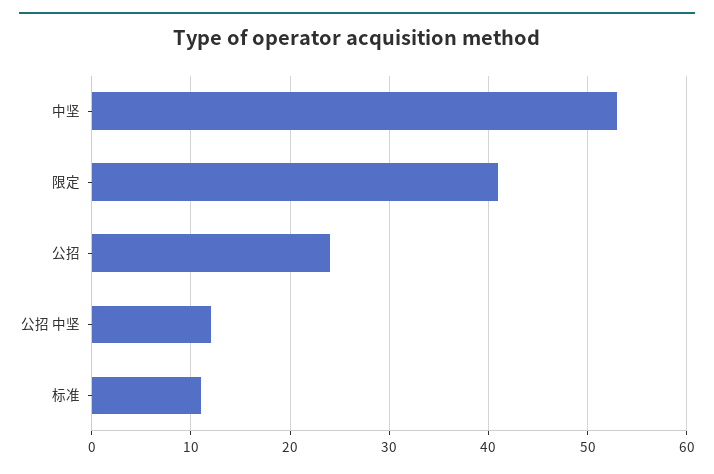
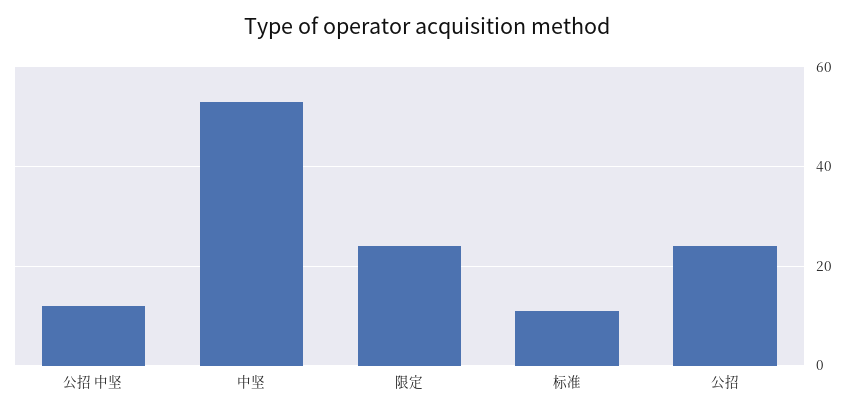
  {
    "中坚": 53,
-   "限定": 41,
+   "限定": 25,
    "公招": 24,
    "公招 中坚": 12,
    "标准": 11
  }

